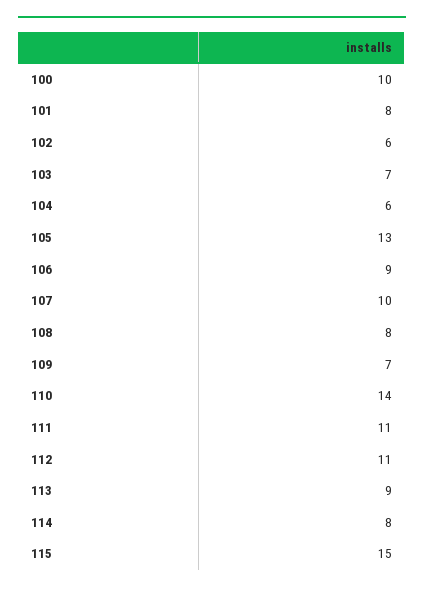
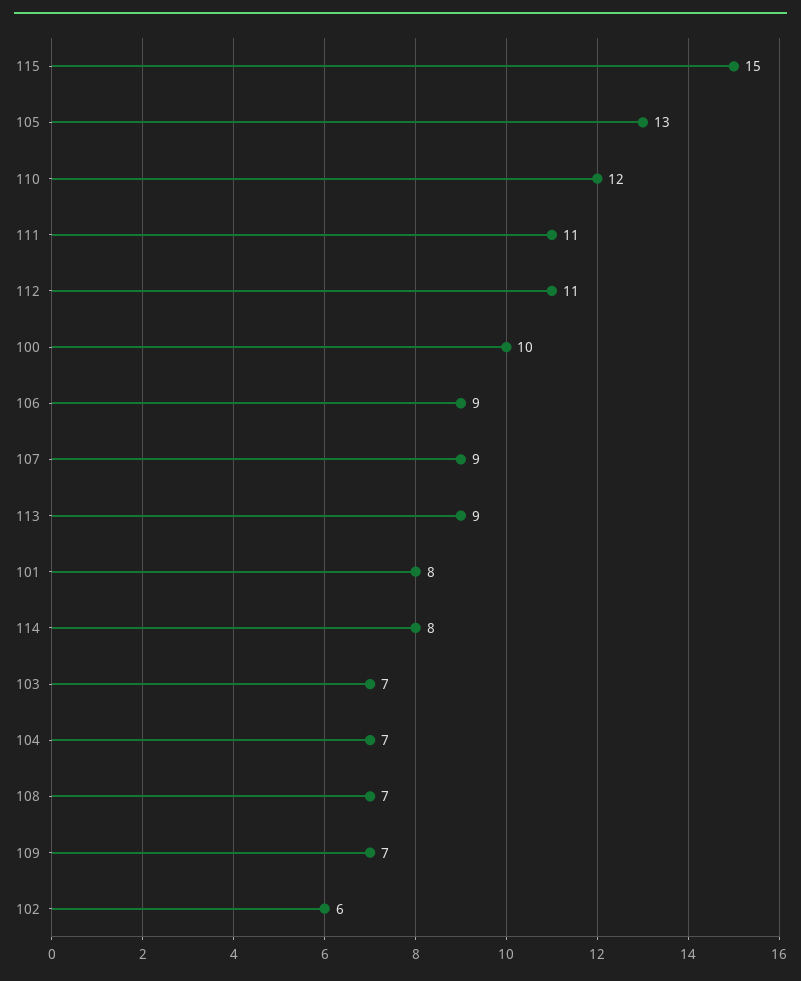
  {
    "100": 10,
    "101": 8,
    "102": 6,
    "103": 7,
-   "104": 6,
+   "104": 7,
    "105": 13,
    "106": 9,
-   "107": 10,
+   "107": 9,
-   "108": 8,
+   "108": 7,
    "109": 7,
-   "110": 14,
+   "110": 12,
    "111": 11,
    "112": 11,
    "113": 9,
    "114": 8,
    "115": 15
  }

